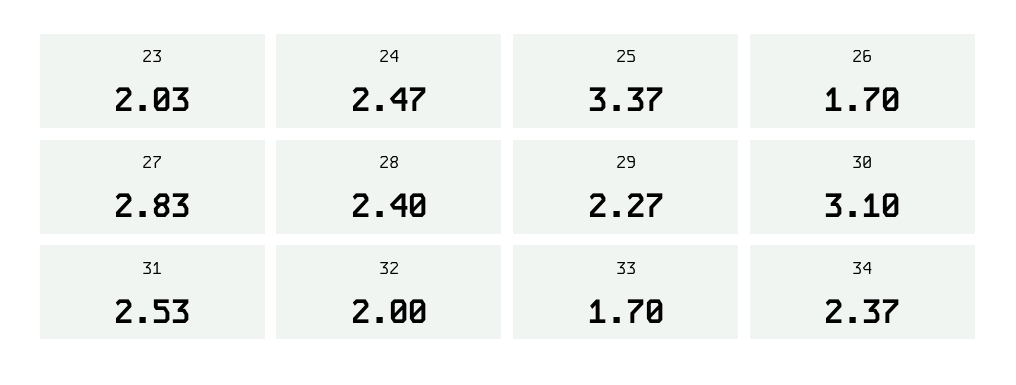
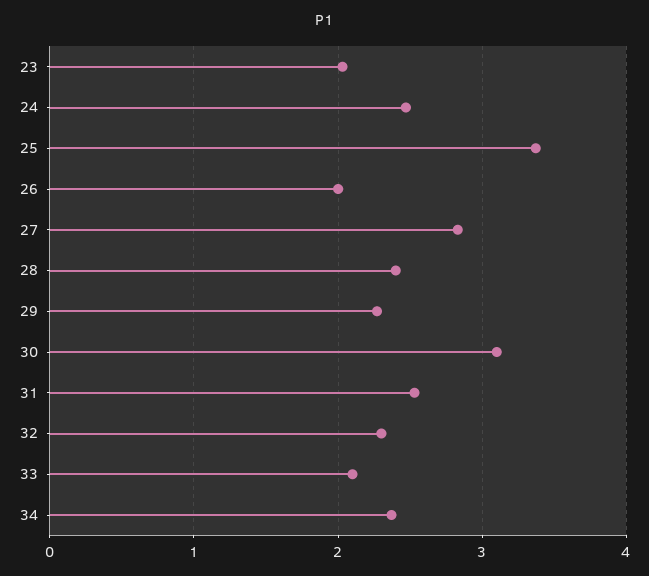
  {
    "23": 2.03,
    "24": 2.47,
    "25": 3.37,
-   "26": 1.7,
+   "26": 2,
    "27": 2.83,
    "28": 2.4,
    "29": 2.27,
    "30": 3.1,
    "31": 2.53,
-   "32": 2,
+   "32": 2.3,
-   "33": 1.7,
+   "33": 2.1,
    "34": 2.37
  }

